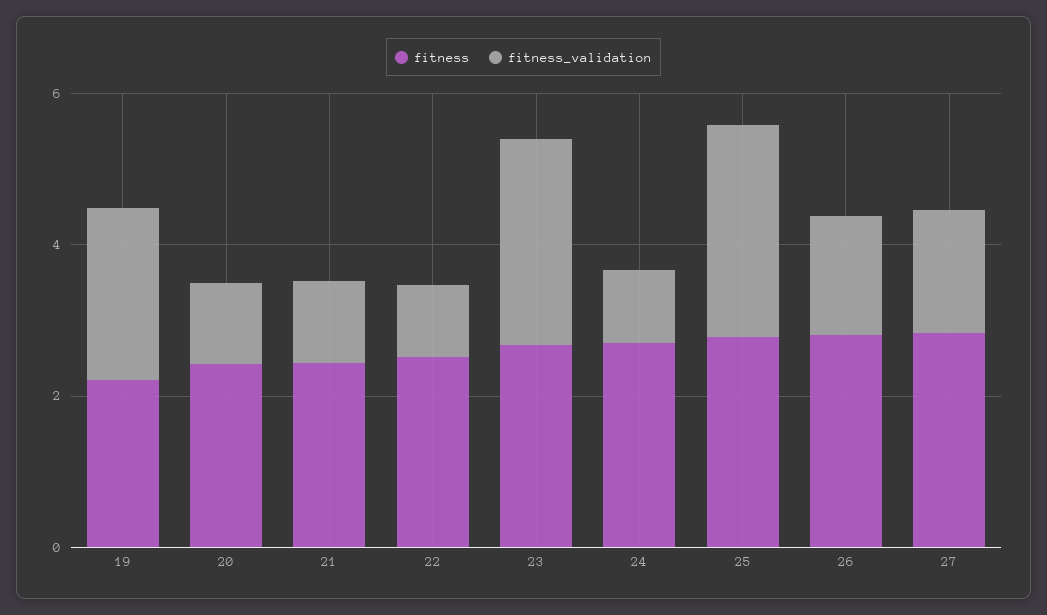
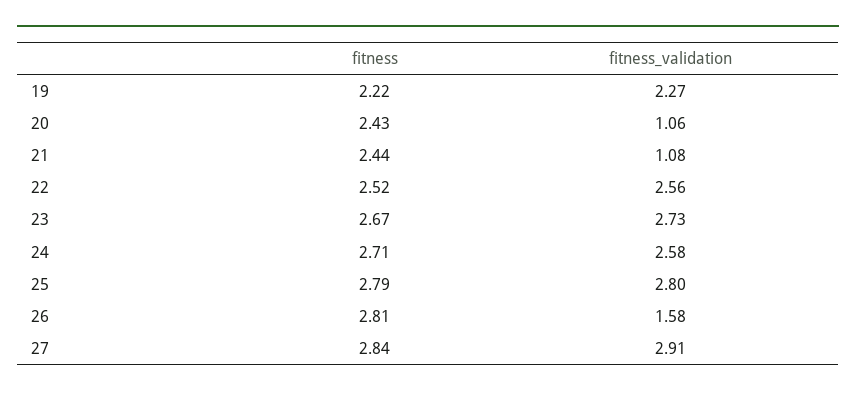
  {
    "fitness": {
      "19": 2.22,
      "20": 2.43,
      "21": 2.44,
      "22": 2.52,
      "23": 2.67,
      "24": 2.71,
      "25": 2.79,
      "26": 2.81,
      "27": 2.84
    },
    "fitness_validation": {
      "19": 2.27,
      "20": 1.06,
      "21": 1.08,
-     "22": 1,
+     "22": 2.56,
      "23": 2.73,
-     "24": 1,
+     "24": 2.58,
      "25": 2.8,
      "26": 1.58,
-     "27": 1.5
+     "27": 2.91
    }
  }

